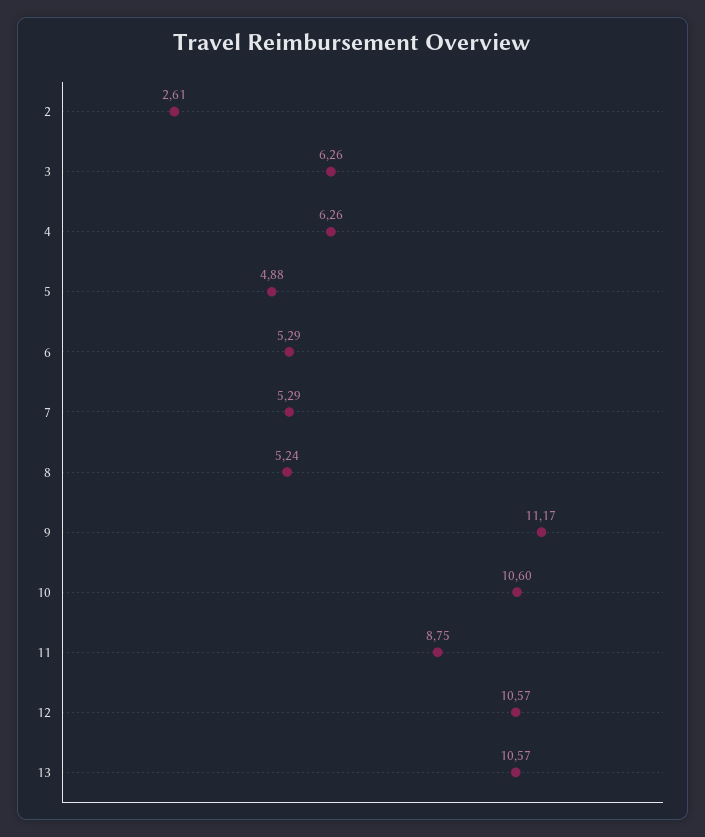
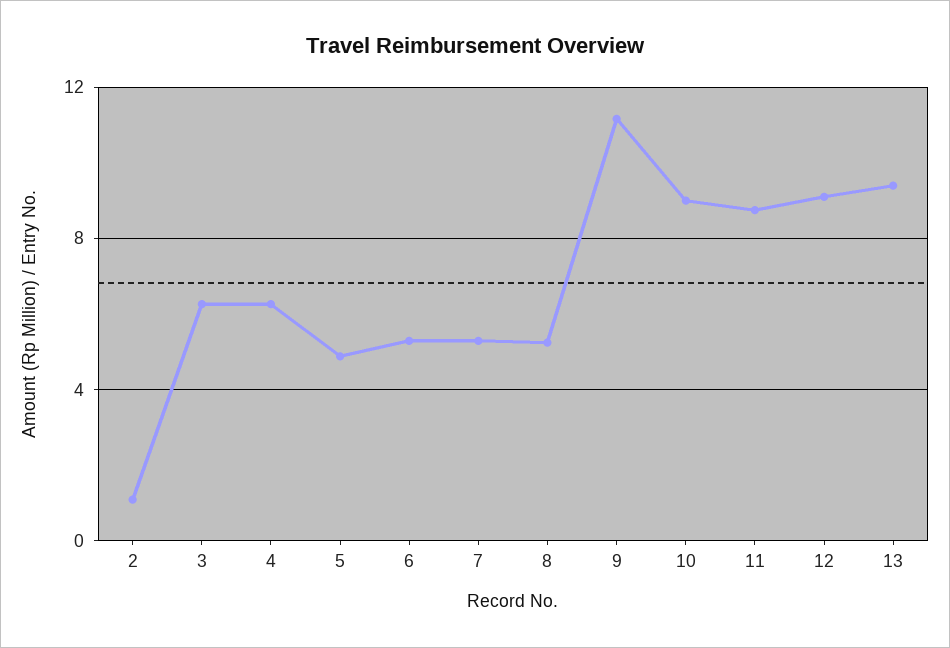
  {
-   "2": 2.61,
+   "2": 1,
    "3": 6.26,
    "4": 6.26,
    "5": 4.88,
    "6": 5.29,
    "7": 5.29,
    "8": 5.24,
    "9": 11.17,
-   "10": 10.6,
+   "10": 9,
    "11": 8.75,
-   "12": 10.57,
+   "12": 9,
-   "13": 10.57
+   "13": 9.5
  }

